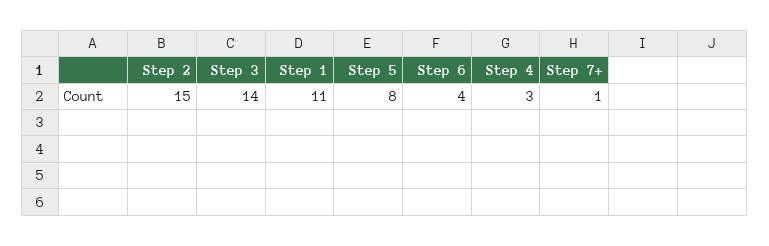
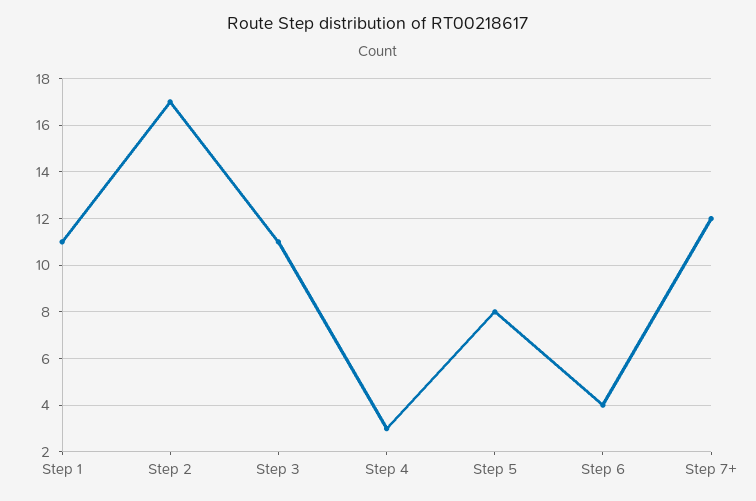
  {
-   "Step 2": 15,
+   "Step 2": 17,
-   "Step 3": 14,
+   "Step 3": 11,
    "Step 1": 11,
    "Step 5": 8,
    "Step 6": 4,
    "Step 4": 3,
-   "Step 7+": 1
+   "Step 7+": 12
  }

